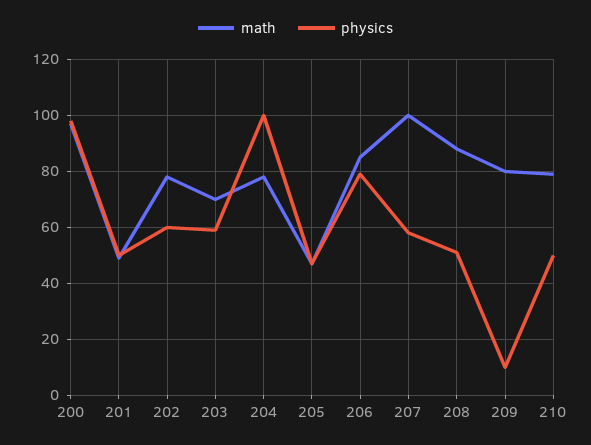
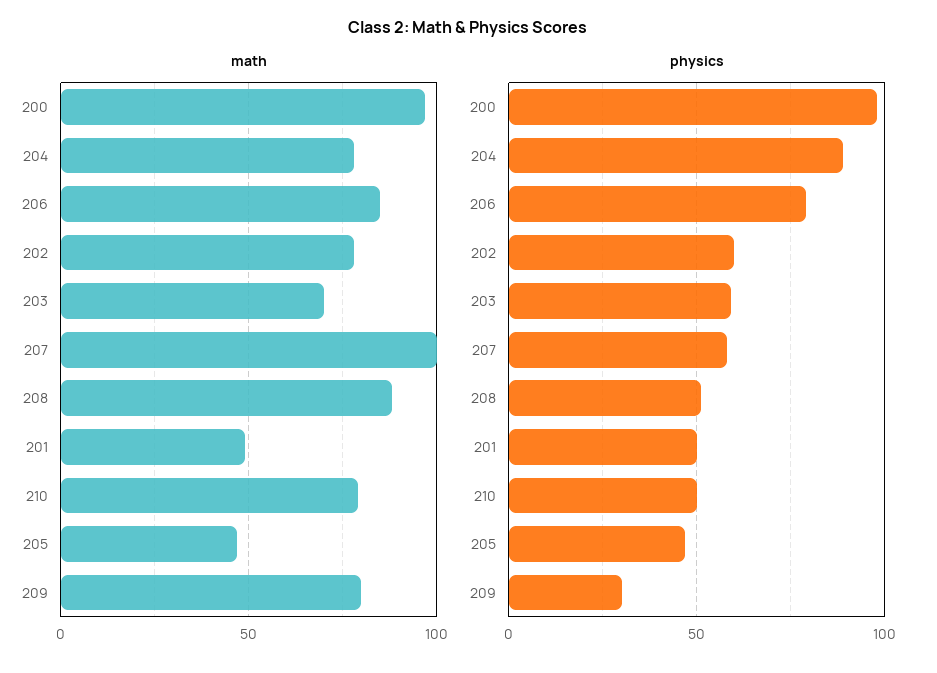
  {
    "math": {
      "200": 95,
      "201": 50,
      "202": 80,
      "203": 70,
      "204": 80,
      "205": 45,
      "206": 85,
      "207": 100,
      "208": 90,
      "209": 80,
      "210": 80
    },
    "physics": {
      "200": 100,
      "201": 50,
      "202": 60,
      "203": 60,
-     "204": 100,
+     "204": 90,
      "205": 45,
      "206": 80,
      "207": 60,
      "208": 50,
-     "209": 10,
+     "209": 30,
      "210": 50
    }
  }

